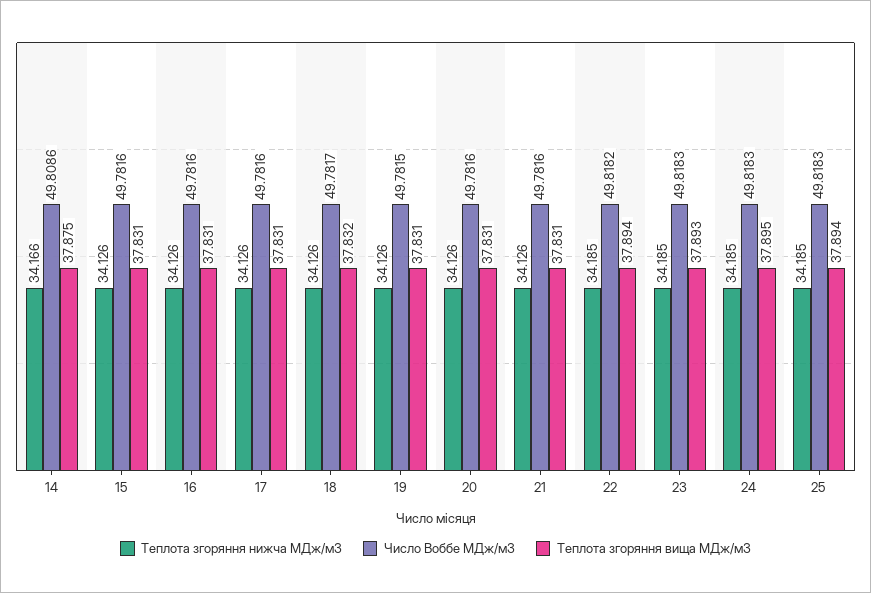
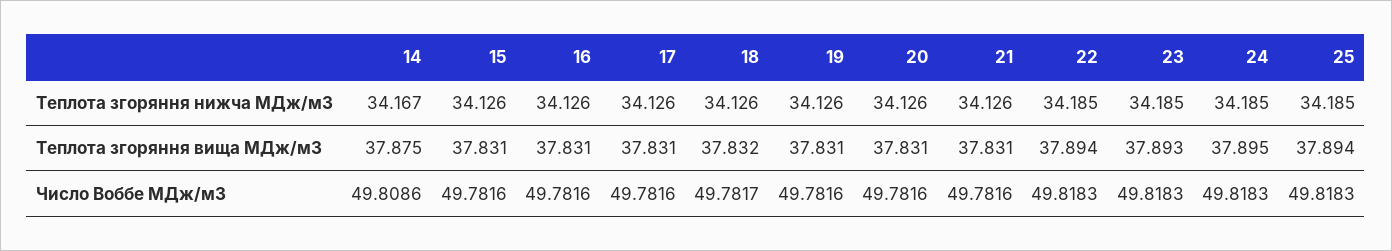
  {
    "Теплота згоряння нижча МДж/м3": {
-     "14": 34.166,
+     "14": 34.167,
      "15": 34.126,
      "16": 34.126,
      "17": 34.126,
      "18": 34.126,
      "19": 34.126,
      "20": 34.126,
      "21": 34.126,
      "22": 34.185,
      "23": 34.185,
      "24": 34.185,
      "25": 34.185
    },
    "Число Воббе МДж/м3": {
      "14": 49.8086,
      "15": 49.7816,
      "16": 49.7816,
      "17": 49.7816,
      "18": 49.7817,
-     "19": 49.7815,
+     "19": 49.7816,
      "20": 49.7816,
      "21": 49.7816,
-     "22": 49.8182,
+     "22": 49.8183,
      "23": 49.8183,
      "24": 49.8183,
      "25": 49.8183
    },
    "Теплота згоряння вища МДж/м3": {
      "14": 37.875,
      "15": 37.831,
      "16": 37.831,
      "17": 37.831,
      "18": 37.832,
      "19": 37.831,
      "20": 37.831,
      "21": 37.831,
      "22": 37.894,
      "23": 37.893,
      "24": 37.895,
      "25": 37.894
    }
  }

